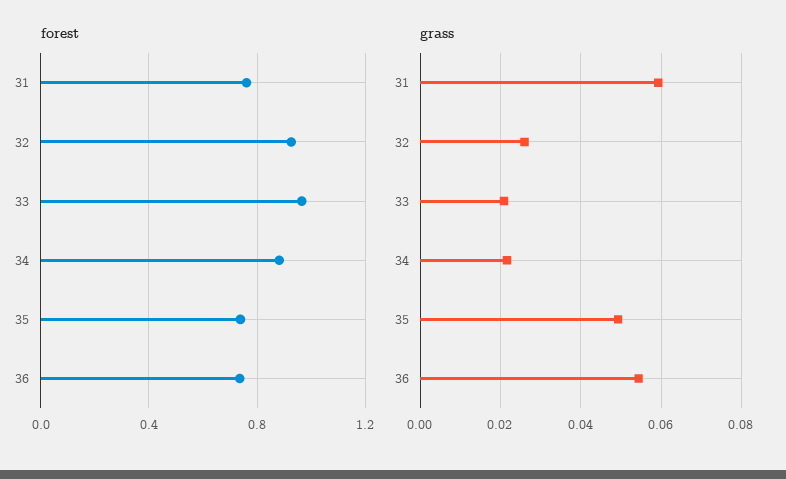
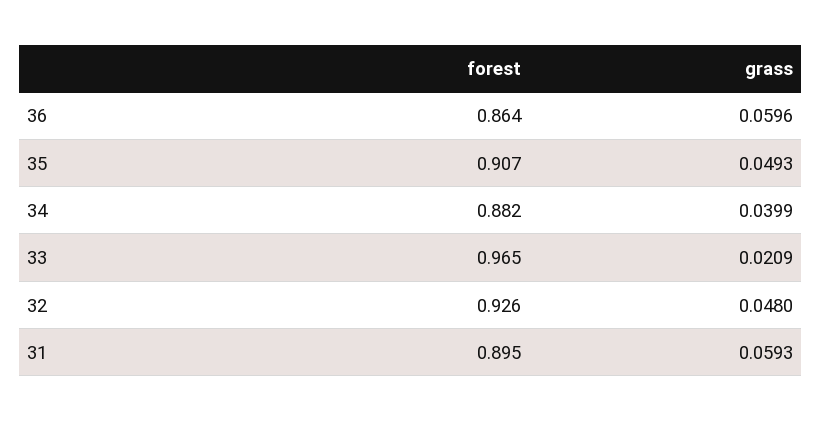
  {
    "forest": {
-     "31": 0.75,
+     "31": 0.895,
      "32": 0.926,
      "33": 0.965,
      "34": 0.882,
-     "35": 0.75,
+     "35": 0.907,
-     "36": 0.75
+     "36": 0.864
    },
    "grass": {
      "31": 0.0593,
-     "32": 0.026,
+     "32": 0.048,
      "33": 0.0209,
-     "34": 0.022,
+     "34": 0.0399,
      "35": 0.0493,
-     "36": 0.054
+     "36": 0.0596
    }
  }

